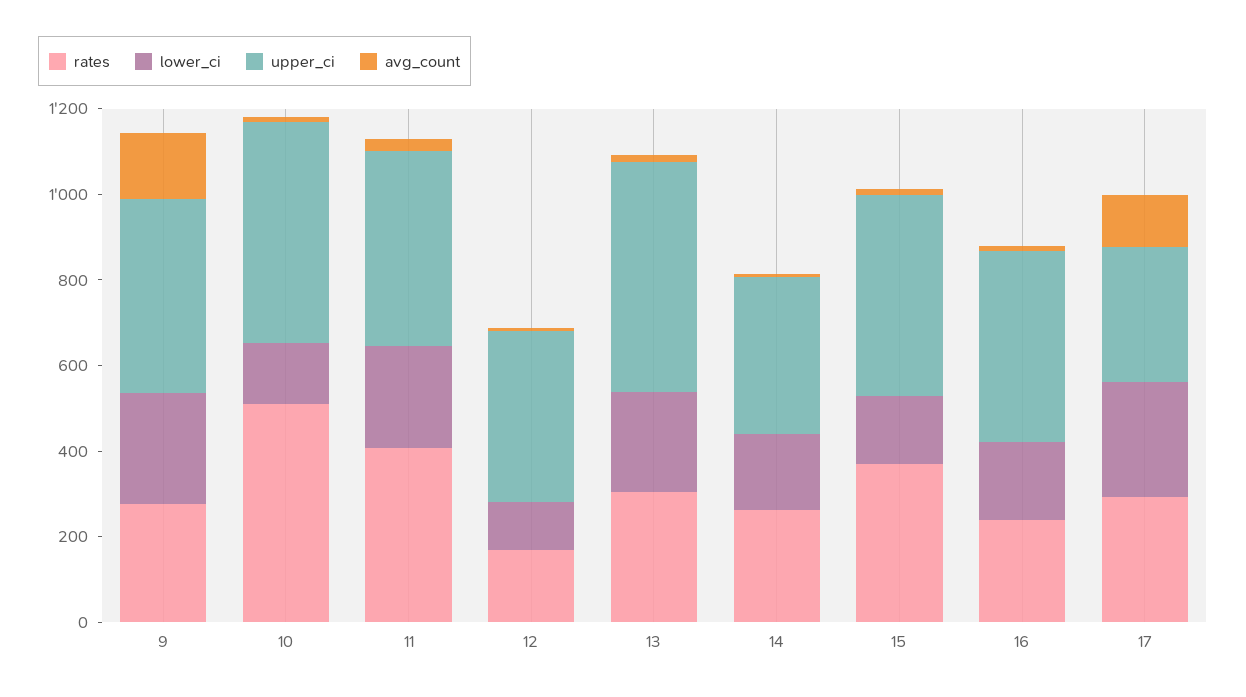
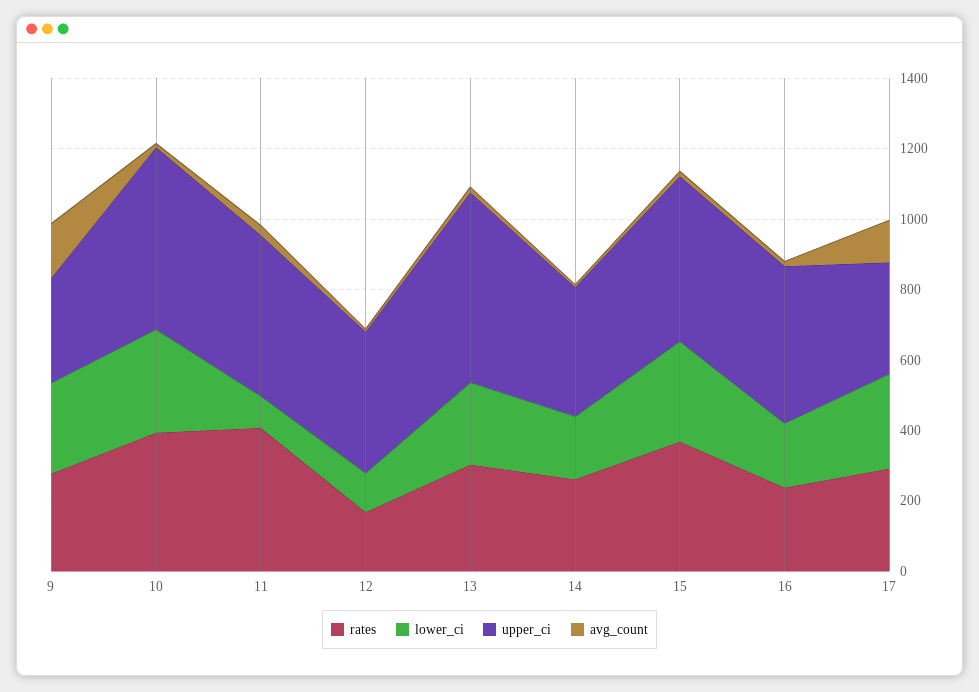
  {
    "rates": {
      "9": 300,
-     "10": 500,
+     "10": 400,
      "11": 400,
      "12": 150,
      "13": 300,
      "14": 250,
      "15": 350,
      "16": 250,
      "17": 300
    },
    "lower_ci": {
      "9": 250,
-     "10": 150,
+     "10": 300,
-     "11": 250,
+     "11": 100,
      "12": 100,
      "13": 250,
      "14": 200,
-     "15": 150,
+     "15": 300,
      "16": 200,
      "17": 250
    },
    "upper_ci": {
-     "9": 450,
+     "9": 300,
      "10": 500,
      "11": 450,
      "12": 400,
      "13": 550,
      "14": 350,
      "15": 450,
      "16": 450,
      "17": 300
    },
    "avg_count": {
      "9": 150,
      "10": 0,
      "11": 50,
      "12": 0,
      "13": 0,
      "14": 0,
      "15": 0,
      "16": 0,
      "17": 100
    }
  }

